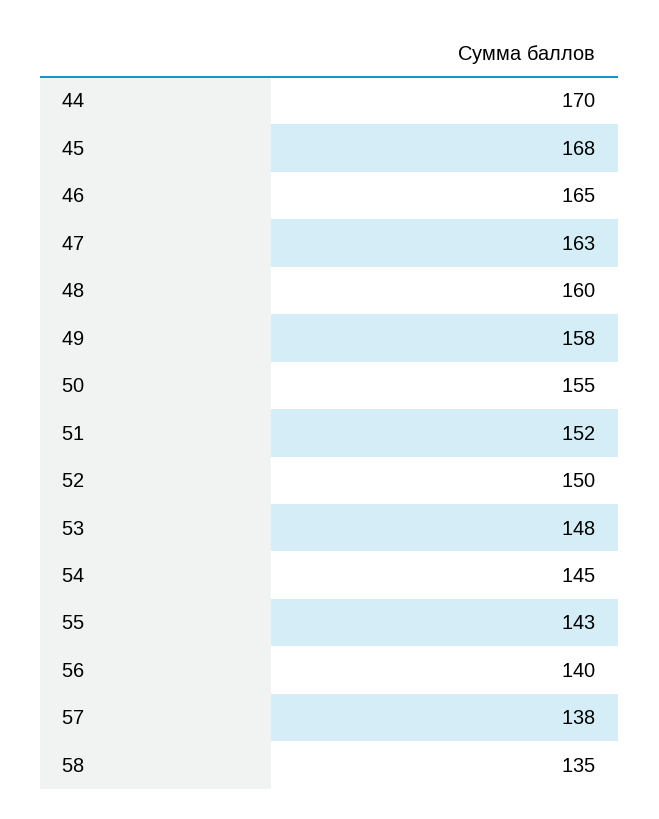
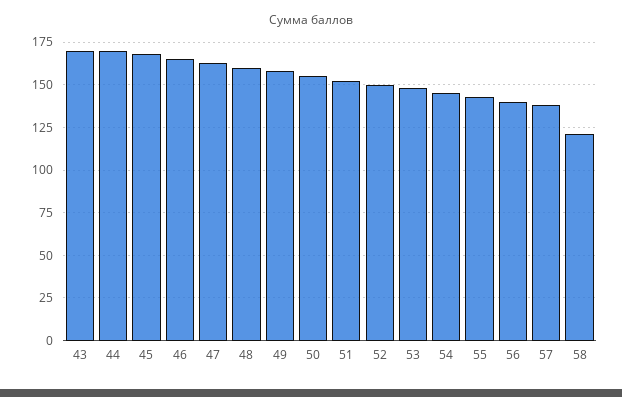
  {
    "44": 170,
    "45": 168,
    "46": 165,
    "47": 163,
    "48": 160,
    "49": 158,
    "50": 155,
    "51": 152,
    "52": 150,
    "53": 148,
    "54": 145,
    "55": 143,
    "56": 140,
    "57": 138,
-   "58": 135
+   "58": 120,
+   "43": 170
  }

